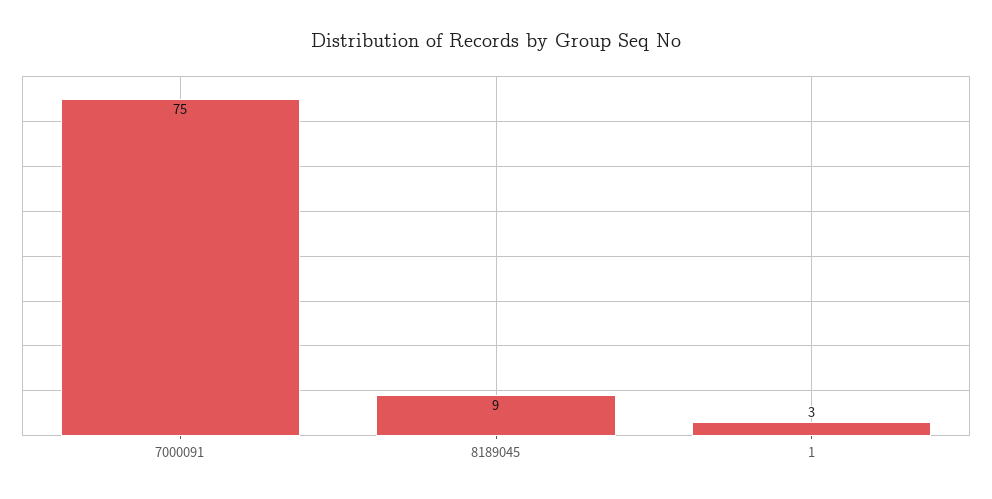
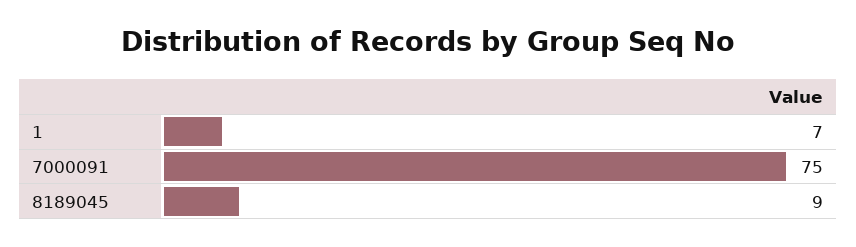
  {
    "7000091": 75,
    "8189045": 9,
-   "1": 3
+   "1": 7
  }

